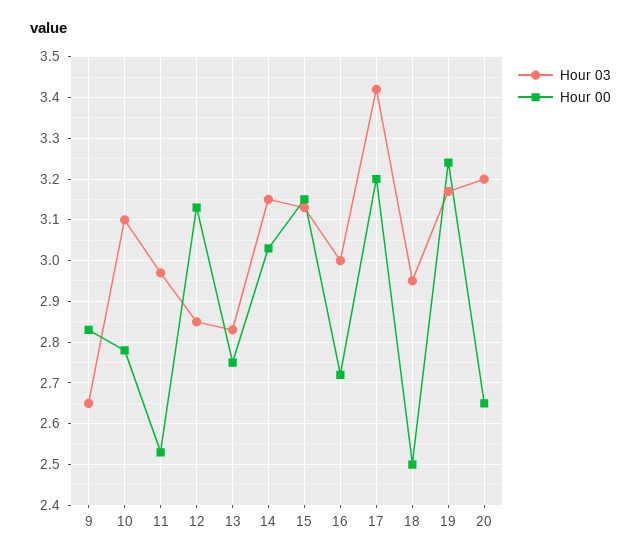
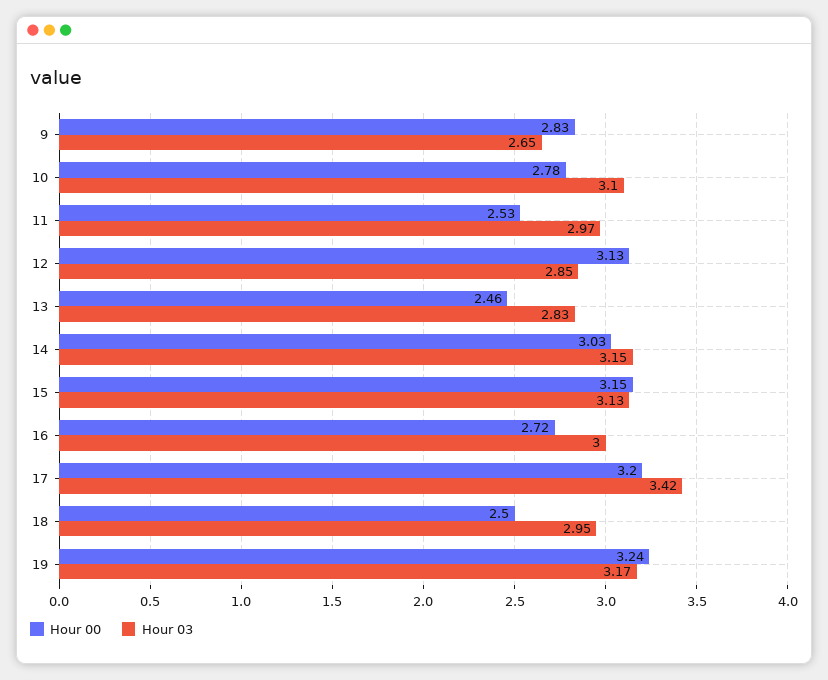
  {
    "Hour 03": {
      "9": 2.65,
      "10": 3.1,
      "11": 2.97,
      "12": 2.85,
      "13": 2.83,
      "14": 3.15,
      "15": 3.13,
      "16": 3,
      "17": 3.42,
      "18": 2.95,
-     "19": 3.17,
+     "19": 3.17
-     "20": 3.2
    },
    "Hour 00": {
      "9": 2.83,
      "10": 2.78,
      "11": 2.53,
      "12": 3.13,
-     "13": 2.75,
+     "13": 2.46,
      "14": 3.03,
      "15": 3.15,
      "16": 2.72,
      "17": 3.2,
      "18": 2.5,
-     "19": 3.24,
+     "19": 3.24
-     "20": 2.65
    }
  }

